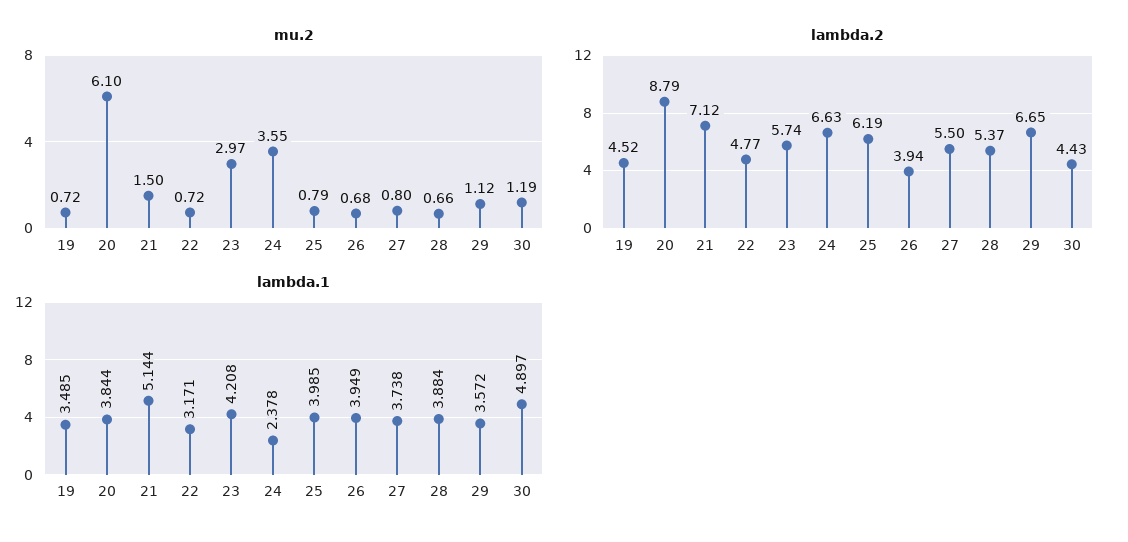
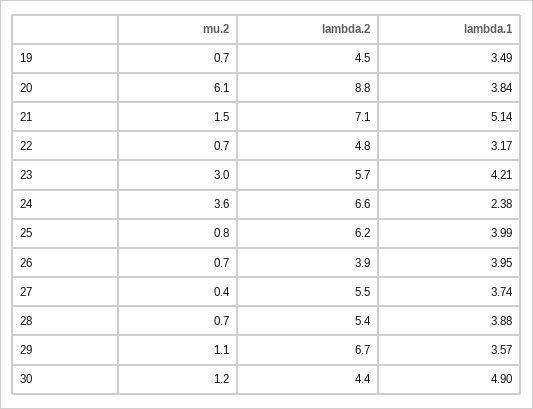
  {
    "mu.2": {
      "19": 0.72,
      "20": 6.1,
      "21": 1.5,
      "22": 0.72,
      "23": 2.97,
      "24": 3.55,
      "25": 0.79,
      "26": 0.68,
-     "27": 0.8,
+     "27": 0.4,
      "28": 0.66,
      "29": 1.12,
      "30": 1.19
    },
    "lambda.2": {
      "19": 4.52,
      "20": 8.79,
      "21": 7.12,
      "22": 4.77,
      "23": 5.74,
      "24": 6.63,
      "25": 6.19,
      "26": 3.94,
      "27": 5.5,
      "28": 5.37,
      "29": 6.65,
      "30": 4.43
    },
    "lambda.1": {
      "19": 3.485,
      "20": 3.844,
      "21": 5.144,
      "22": 3.171,
      "23": 4.208,
      "24": 2.378,
      "25": 3.985,
      "26": 3.949,
      "27": 3.738,
      "28": 3.884,
      "29": 3.572,
      "30": 4.897
    }
  }

